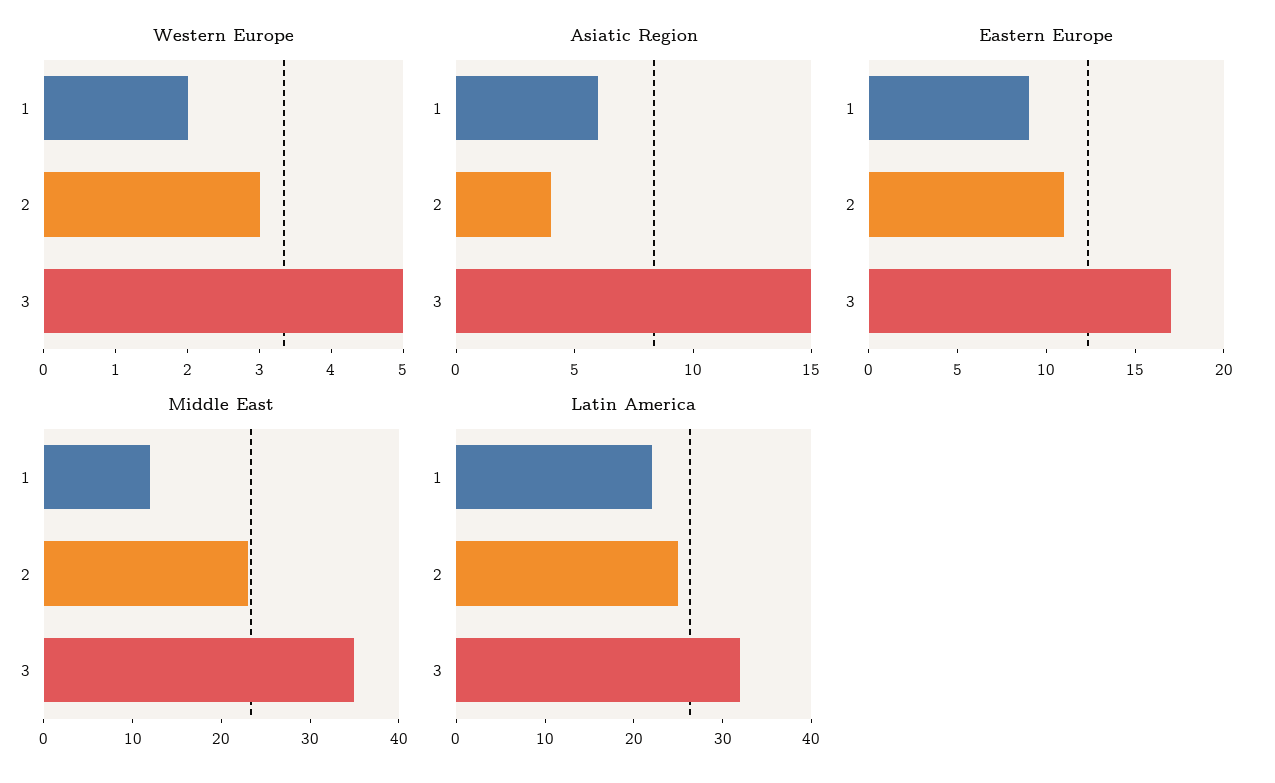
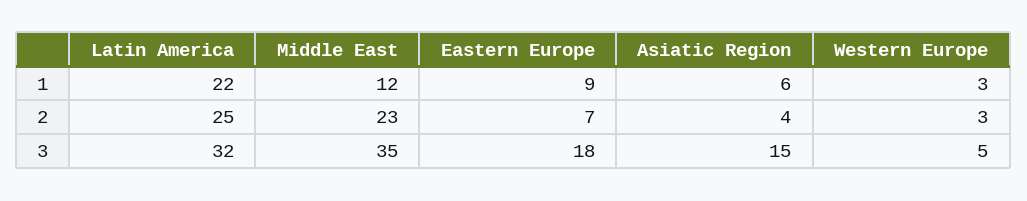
  {
    "Western Europe": {
-     "1": 2,
+     "1": 3,
      "2": 3,
      "3": 5
    },
    "Asiatic Region": {
      "1": 6,
      "2": 4,
      "3": 15
    },
    "Eastern Europe": {
      "1": 9,
-     "2": 11,
+     "2": 7,
-     "3": 17
+     "3": 18
    },
    "Middle East": {
      "1": 12,
      "2": 23,
      "3": 35
    },
    "Latin America": {
      "1": 22,
      "2": 25,
      "3": 32
    }
  }

